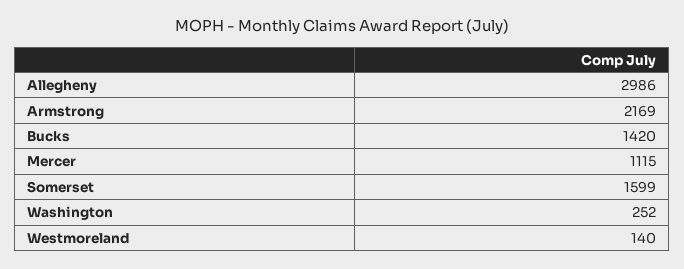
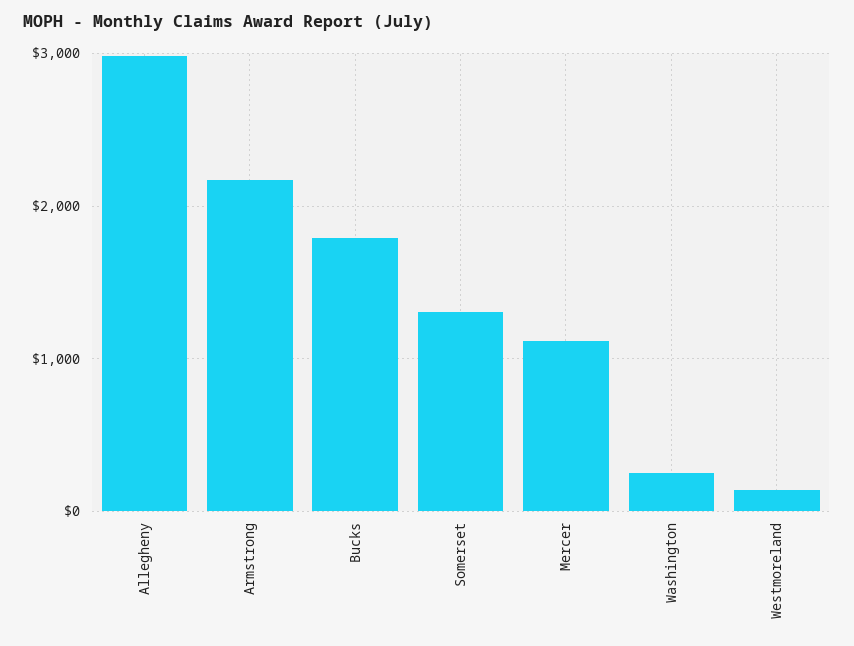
  {
    "Allegheny": 2986,
    "Armstrong": 2169,
-   "Bucks": 1420,
+   "Bucks": 1800,
    "Mercer": 1115,
-   "Somerset": 1599,
+   "Somerset": 1300,
    "Washington": 252,
    "Westmoreland": 140
  }

